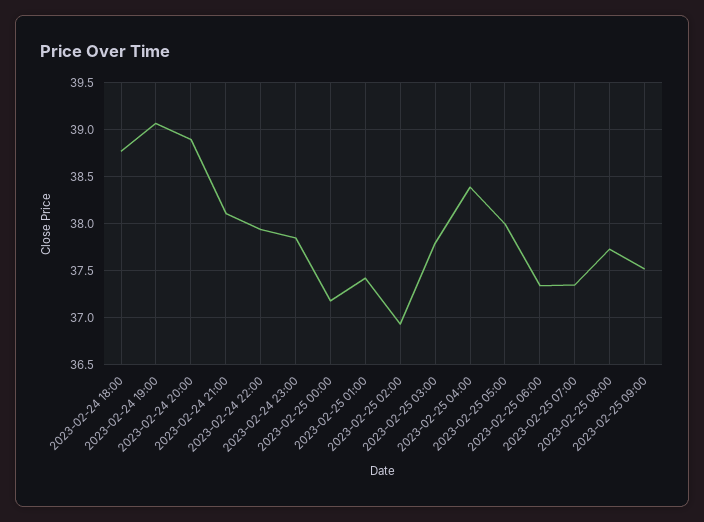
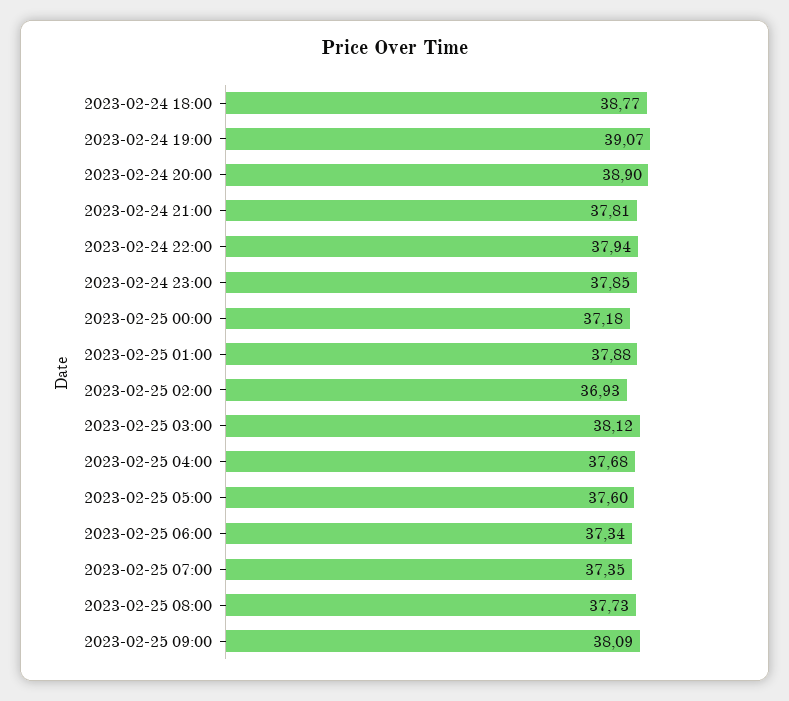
  {
    "2023-02-24 18:00": 38.77,
    "2023-02-24 19:00": 39.07,
    "2023-02-24 20:00": 38.9,
-   "2023-02-24 21:00": 38.1,
+   "2023-02-24 21:00": 37.81,
    "2023-02-24 22:00": 37.94,
    "2023-02-24 23:00": 37.85,
    "2023-02-25 00:00": 37.18,
-   "2023-02-25 01:00": 37.4,
+   "2023-02-25 01:00": 37.88,
    "2023-02-25 02:00": 36.93,
-   "2023-02-25 03:00": 37.8,
+   "2023-02-25 03:00": 38.12,
-   "2023-02-25 04:00": 38.4,
+   "2023-02-25 04:00": 37.68,
-   "2023-02-25 05:00": 38,
+   "2023-02-25 05:00": 37.6,
    "2023-02-25 06:00": 37.34,
    "2023-02-25 07:00": 37.35,
    "2023-02-25 08:00": 37.73,
-   "2023-02-25 09:00": 37.5
+   "2023-02-25 09:00": 38.09
  }

